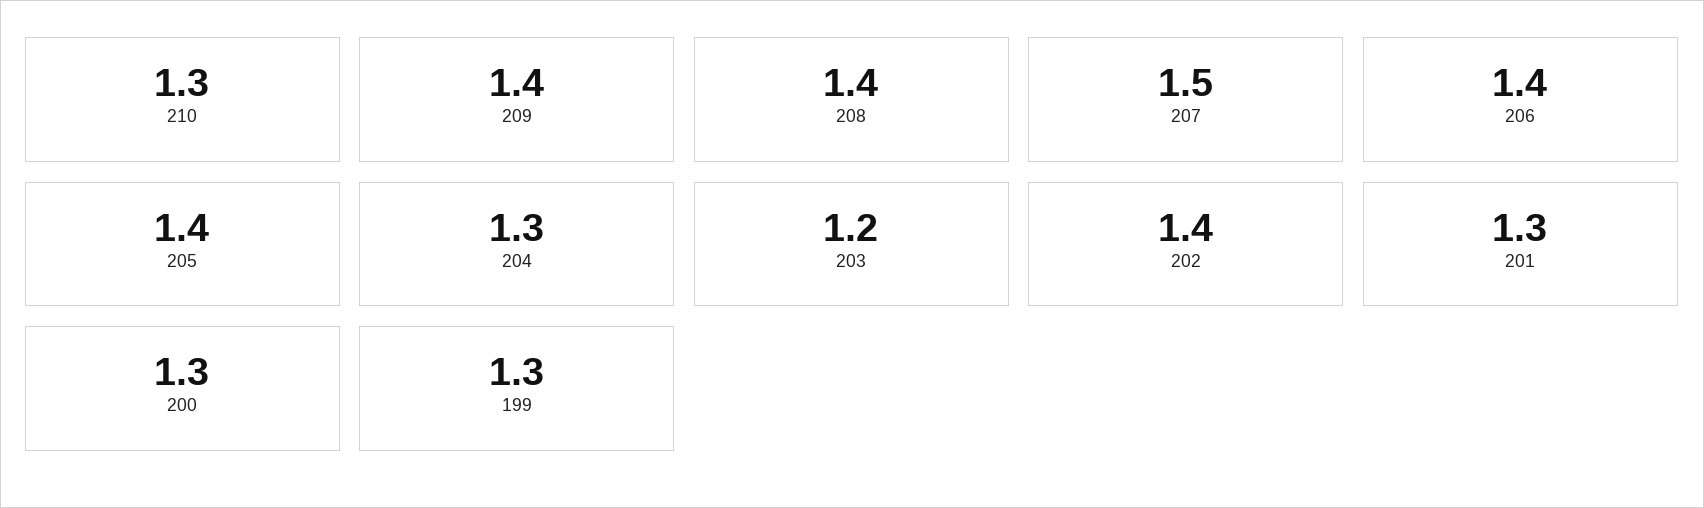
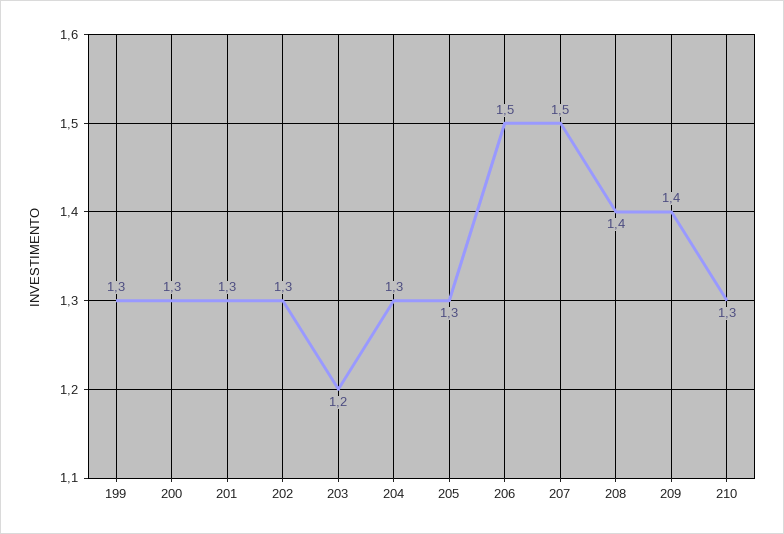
  {
    "210": 1.3,
    "209": 1.4,
    "208": 1.4,
    "207": 1.5,
-   "206": 1.4,
+   "206": 1.5,
-   "205": 1.4,
+   "205": 1.3,
    "204": 1.3,
    "203": 1.2,
-   "202": 1.4,
+   "202": 1.3,
    "201": 1.3,
    "200": 1.3,
    "199": 1.3
  }

